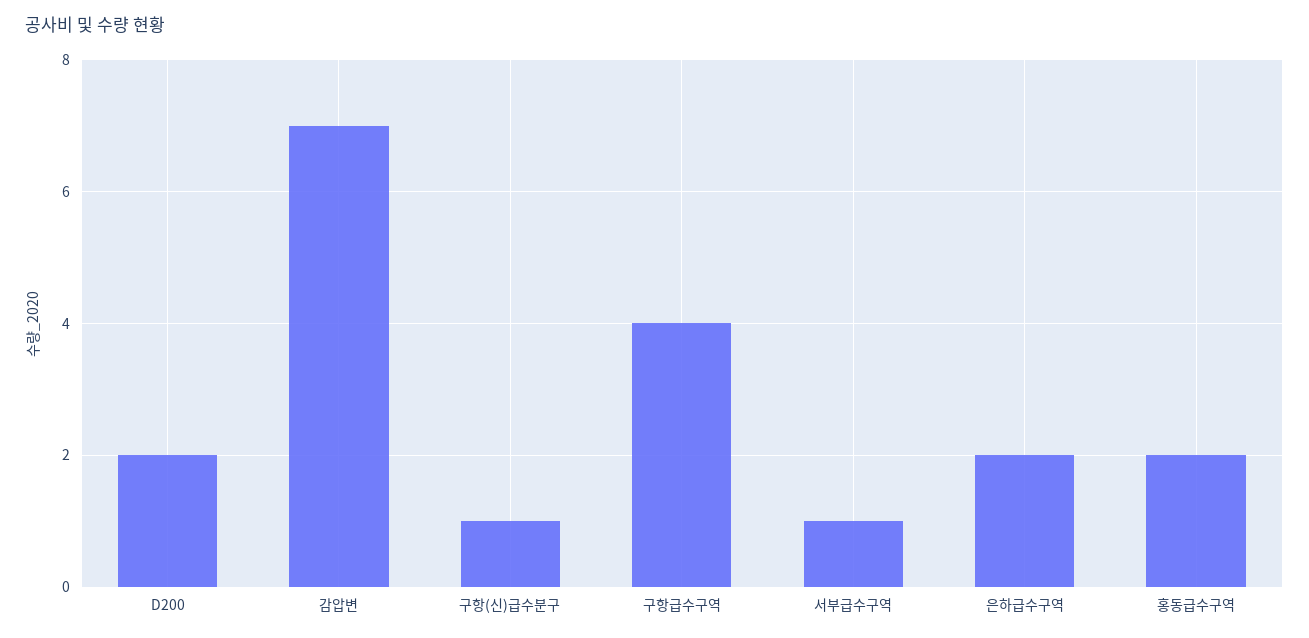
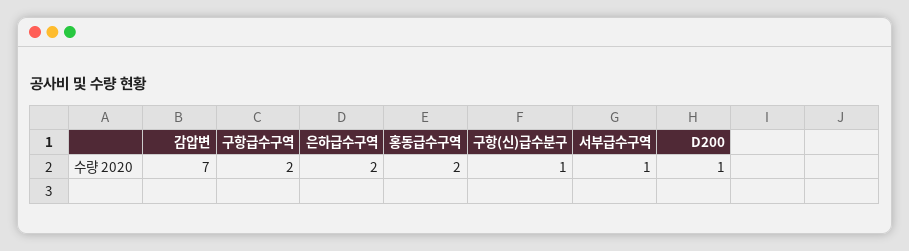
  {
-   "D200": 2,
+   "D200": 1,
    "감압변": 7,
    "구항(신)급수분구": 1,
-   "구항급수구역": 4,
+   "구항급수구역": 2,
    "서부급수구역": 1,
    "은하급수구역": 2,
    "홍동급수구역": 2
  }

